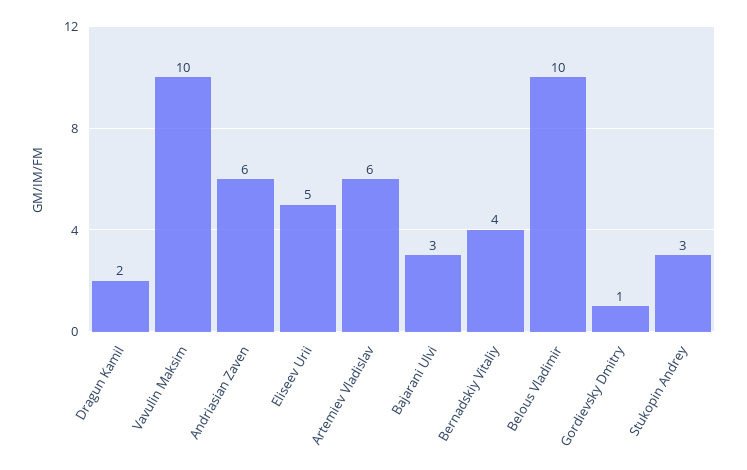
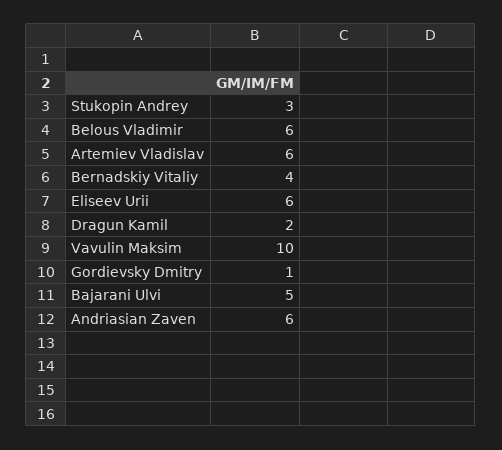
  {
    "Dragun Kamil": 2,
    "Vavulin Maksim": 10,
    "Andriasian Zaven": 6,
-   "Eliseev Urii": 5,
+   "Eliseev Urii": 6,
    "Artemiev Vladislav": 6,
-   "Bajarani Ulvi": 3,
+   "Bajarani Ulvi": 5,
    "Bernadskiy Vitaliy": 4,
-   "Belous Vladimir": 10,
+   "Belous Vladimir": 6,
    "Gordievsky Dmitry": 1,
    "Stukopin Andrey": 3
  }

